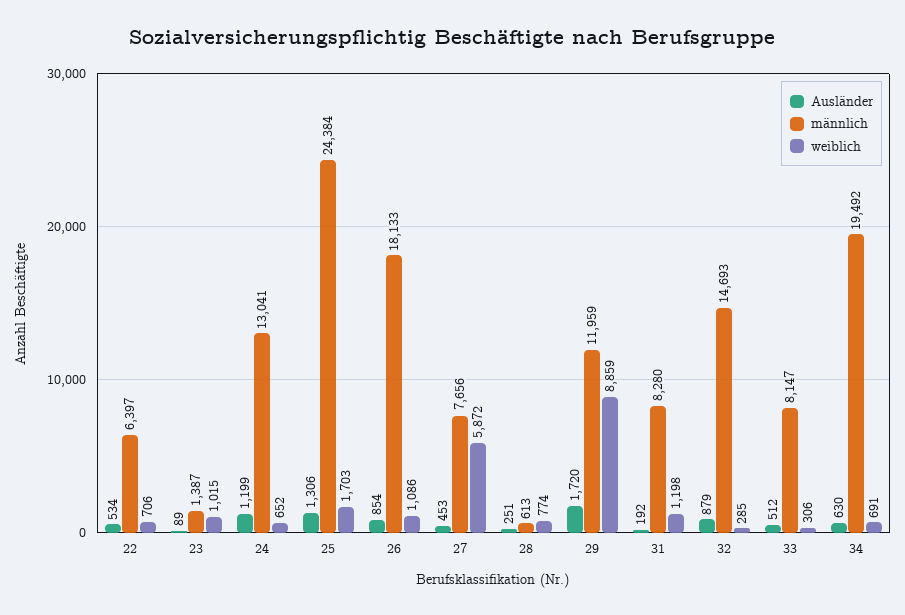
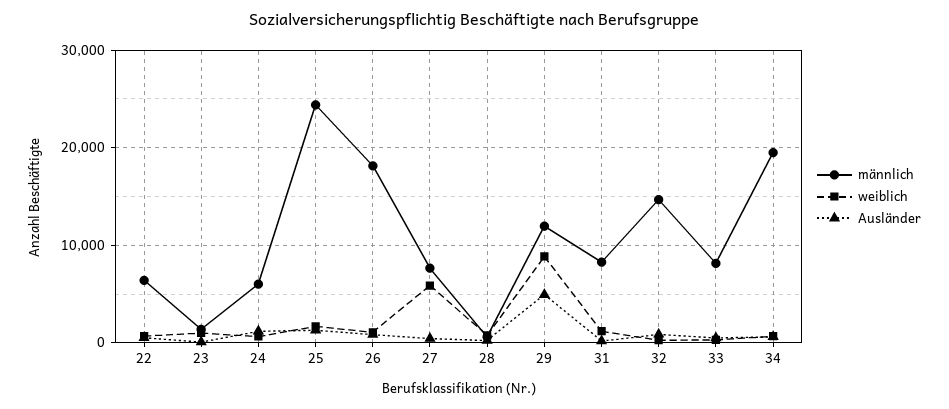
  {
    "Ausländer": {
      "22": 534,
      "23": 89,
      "24": 1199,
      "25": 1306,
      "26": 854,
      "27": 453,
      "28": 251,
-     "29": 1720,
+     "29": 5000,
      "31": 192,
      "32": 879,
      "33": 512,
      "34": 630
    },
    "männlich": {
      "22": 6397,
      "23": 1387,
-     "24": 13041,
+     "24": 6000,
      "25": 24384,
      "26": 18133,
      "27": 7656,
      "28": 613,
      "29": 11959,
      "31": 8280,
      "32": 14693,
      "33": 8147,
      "34": 19492
    },
    "weiblich": {
      "22": 706,
      "23": 1015,
      "24": 652,
      "25": 1703,
      "26": 1086,
      "27": 5872,
      "28": 774,
      "29": 8859,
      "31": 1198,
      "32": 285,
      "33": 306,
      "34": 691
    }
  }

